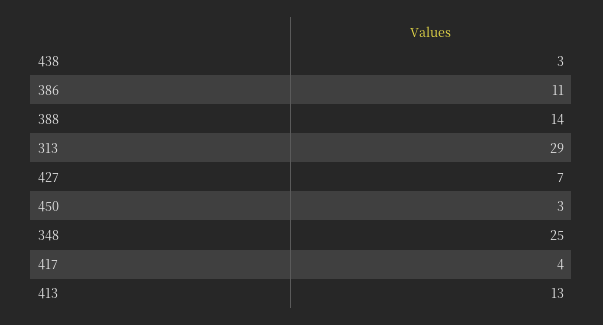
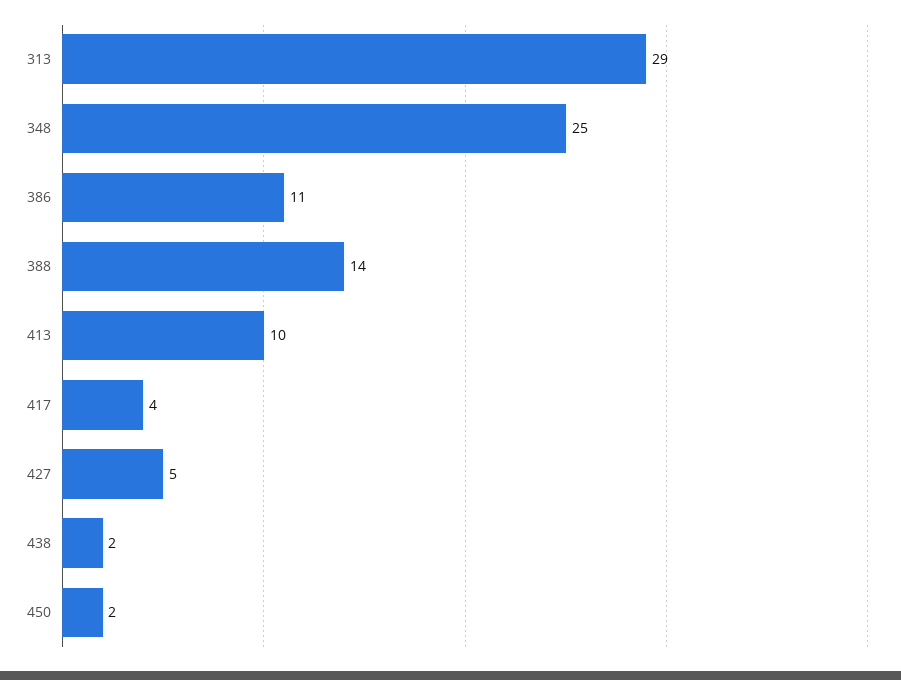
  {
-   "438": 3,
+   "438": 2,
    "386": 11,
    "388": 14,
    "313": 29,
-   "427": 7,
+   "427": 5,
-   "450": 3,
+   "450": 2,
    "348": 25,
    "417": 4,
-   "413": 13
+   "413": 10
  }

